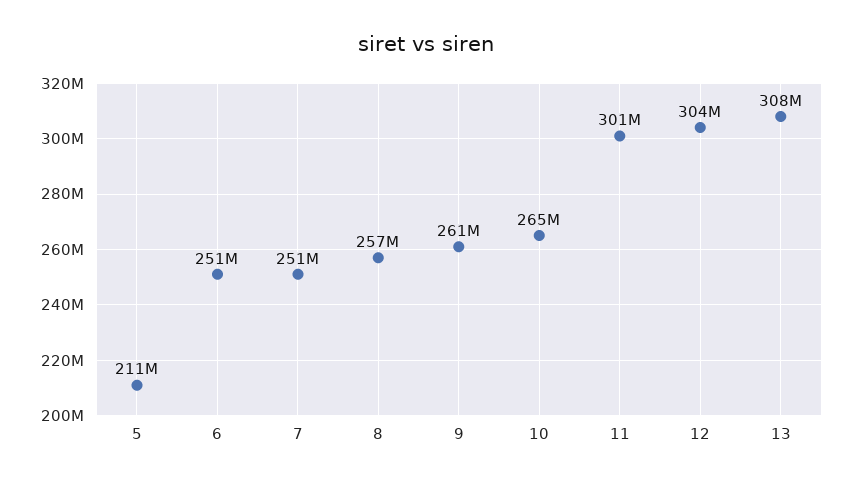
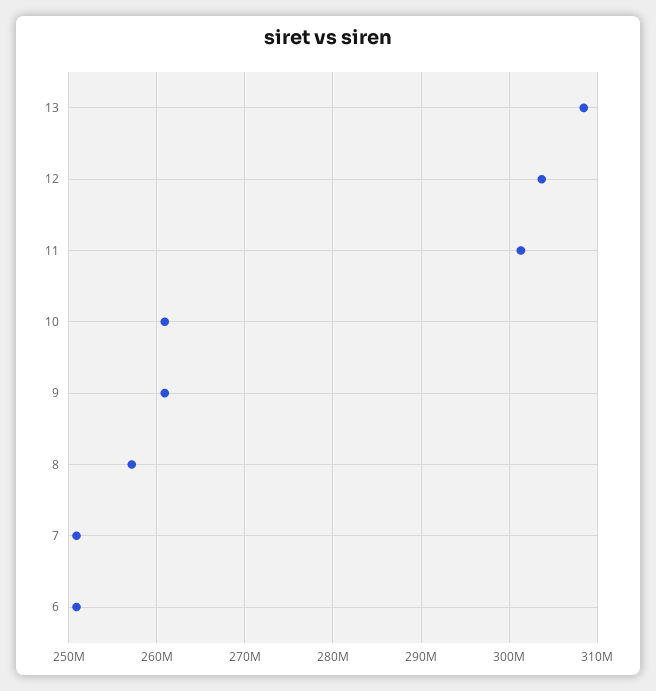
  {
-   "5": 211000000,
    "6": 251000000,
    "7": 251000000,
    "8": 257000000,
    "9": 261000000,
-   "10": 265000000,
+   "10": 261000000,
    "11": 301000000,
    "12": 304000000,
    "13": 308000000
  }

